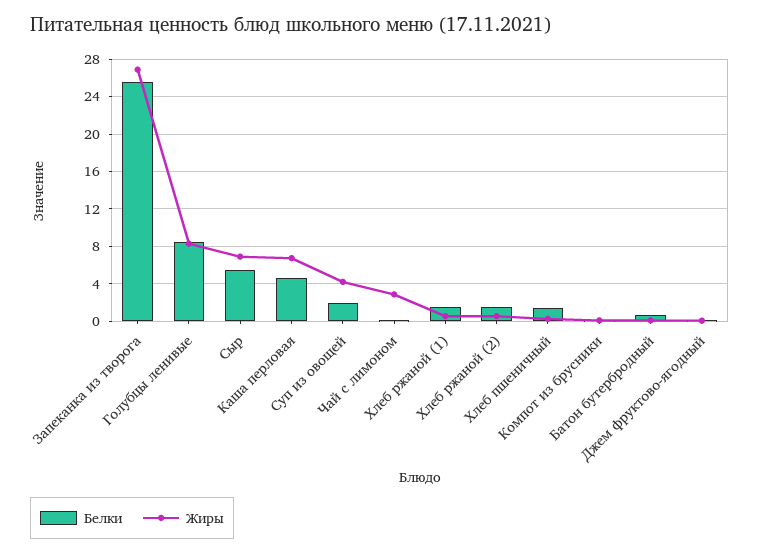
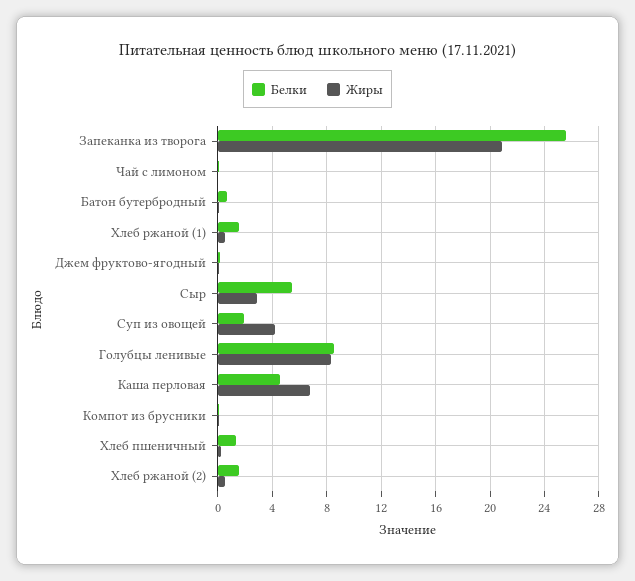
  {
    "Белки": {
      "Запеканка из творога": 25.5,
      "Голубцы ленивые": 8.5,
      "Сыр": 5.5,
      "Каша перловая": 4.5,
      "Суп из овощей": 2,
      "Чай с лимоном": 0,
      "Хлеб ржаной (1)": 1.5,
      "Хлеб ржаной (2)": 1.5,
      "Хлеб пшеничный": 1.5,
      "Компот из брусники": 0,
      "Батон бутербродный": 0.5,
      "Джем фруктово-ягодный": 0
    },
    "Жиры": {
-     "Запеканка из творога": 27,
+     "Запеканка из творога": 21,
      "Голубцы ленивые": 8.5,
-     "Сыр": 7,
+     "Сыр": 3,
      "Каша перловая": 6.5,
      "Суп из овощей": 4,
-     "Чай с лимоном": 3,
+     "Чай с лимоном": 0,
      "Хлеб ржаной (1)": 0.5,
      "Хлеб ржаной (2)": 0.5,
      "Хлеб пшеничный": 0.5,
      "Компот из брусники": 0,
      "Батон бутербродный": 0,
      "Джем фруктово-ягодный": 0
    }
  }

